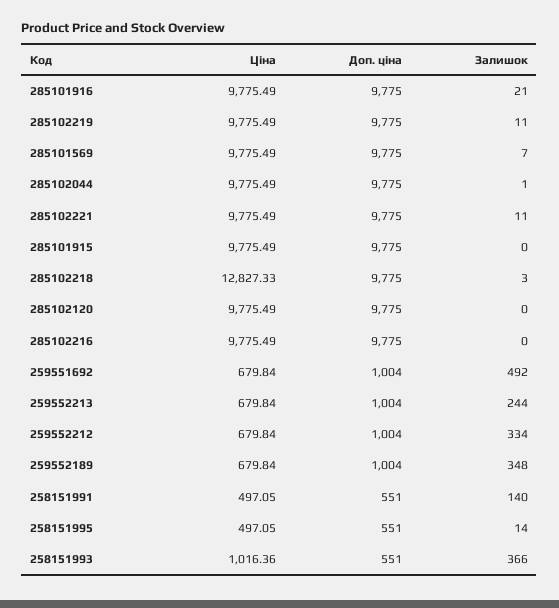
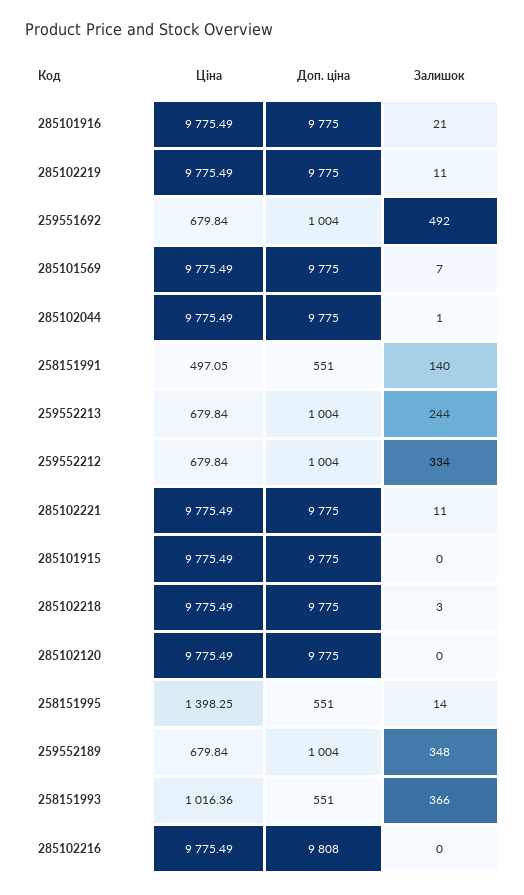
  {
    "Ціна": {
      "285101916": 9775.49,
      "285102219": 9775.49,
      "285101569": 9775.49,
      "285102044": 9775.49,
      "285102221": 9775.49,
      "285101915": 9775.49,
-     "285102218": 12827.33,
+     "285102218": 9775.49,
      "285102120": 9775.49,
      "285102216": 9775.49,
      "259551692": 679.84,
      "259552213": 679.84,
      "259552212": 679.84,
      "259552189": 679.84,
      "258151991": 497.05,
-     "258151995": 497.05,
+     "258151995": 1398.25,
      "258151993": 1016.36
    },
    "Доп. ціна": {
      "285101916": 9775,
      "285102219": 9775,
      "285101569": 9775,
      "285102044": 9775,
      "285102221": 9775,
      "285101915": 9775,
      "285102218": 9775,
      "285102120": 9775,
-     "285102216": 9775,
+     "285102216": 9808,
      "259551692": 1004,
      "259552213": 1004,
      "259552212": 1004,
      "259552189": 1004,
      "258151991": 551,
      "258151995": 551,
      "258151993": 551
    },
    "Залишок": {
      "285101916": 21,
      "285102219": 11,
      "285101569": 7,
      "285102044": 1,
      "285102221": 11,
      "285101915": 0,
      "285102218": 3,
      "285102120": 0,
      "285102216": 0,
      "259551692": 492,
      "259552213": 244,
      "259552212": 334,
      "259552189": 348,
      "258151991": 140,
      "258151995": 14,
      "258151993": 366
    }
  }

